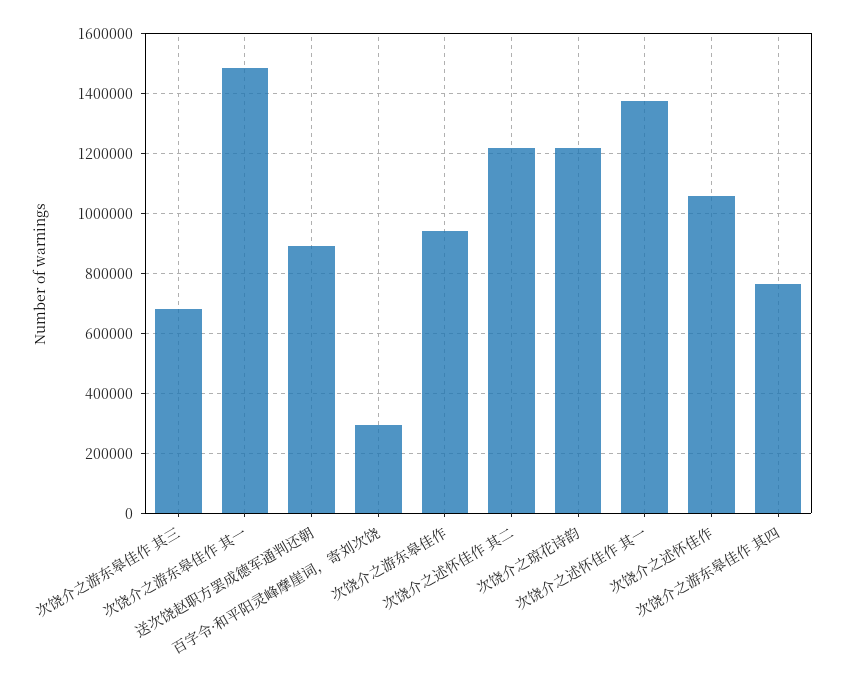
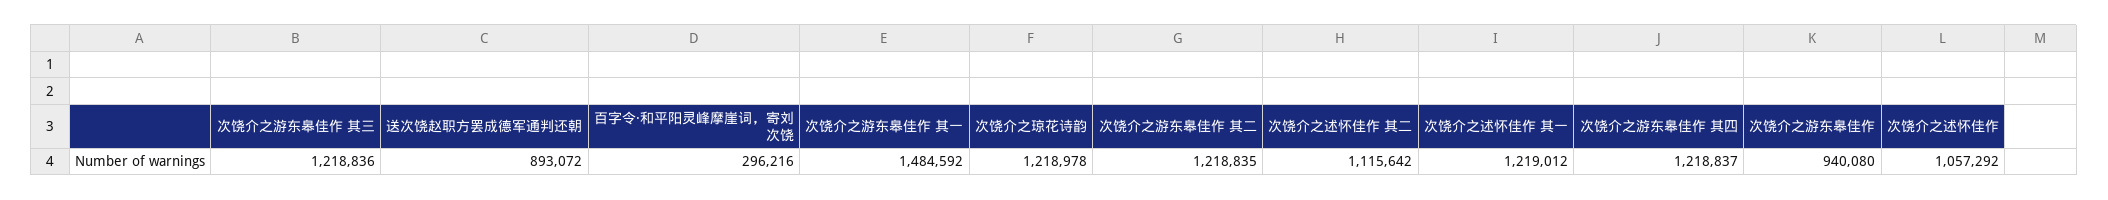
  {
-   "次饶介之游东皋佳作 其三": 680000,
+   "次饶介之游东皋佳作 其三": 1218836,
    "次饶介之游东皋佳作 其一": 1484592,
    "送次饶赵职方罢成德军通判还朝": 893072,
    "百字令·和平阳灵峰摩崖词，寄刘次饶": 296216,
    "次饶介之游东皋佳作": 940080,
-   "次饶介之述怀佳作 其二": 1220000,
+   "次饶介之述怀佳作 其二": 1115642,
    "次饶介之琼花诗韵": 1218978,
-   "次饶介之述怀佳作 其一": 1380000,
+   "次饶介之述怀佳作 其一": 1219012,
    "次饶介之述怀佳作": 1057292,
-   "次饶介之游东皋佳作 其四": 760000
+   "次饶介之游东皋佳作 其四": 1218837,
+   "次饶介之游东皋佳作 其二": 1218835
  }

